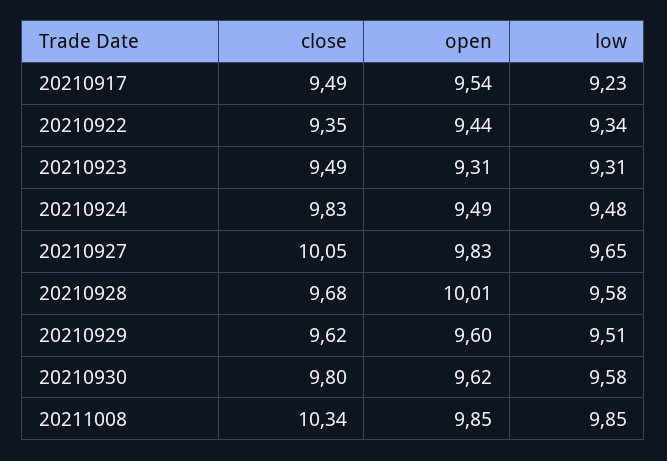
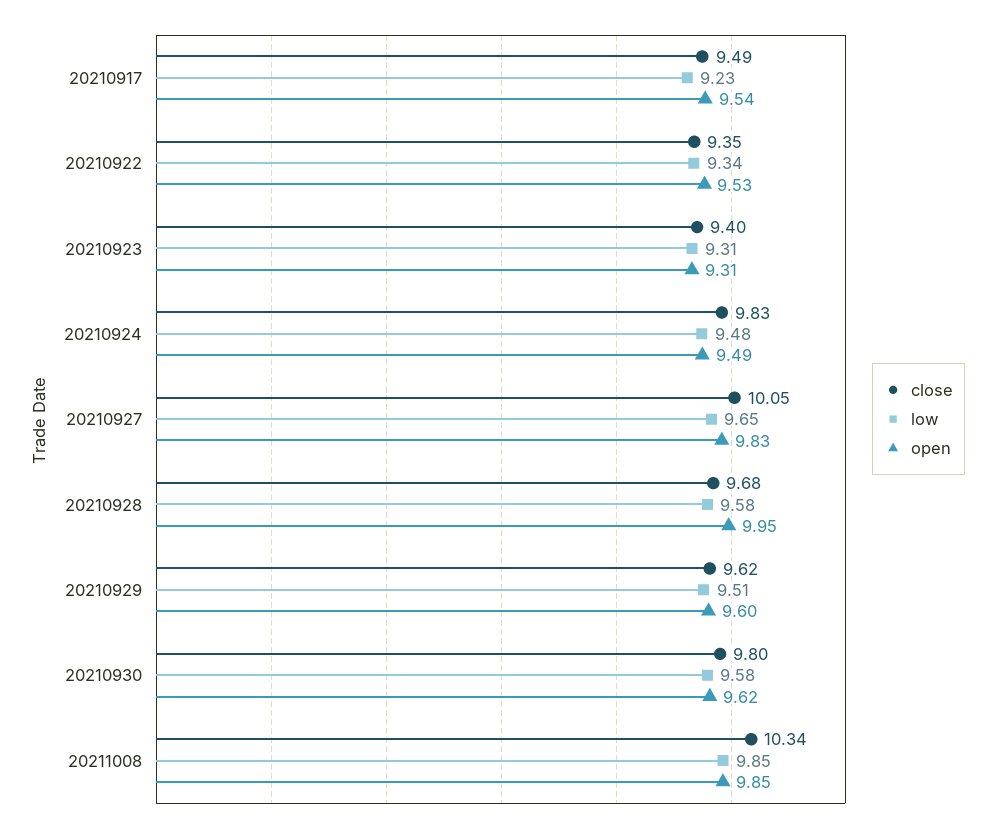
  {
    "close": {
      "20210917": 9.49,
      "20210922": 9.35,
-     "20210923": 9.49,
+     "20210923": 9.4,
      "20210924": 9.83,
      "20210927": 10.05,
      "20210928": 9.68,
      "20210929": 9.62,
      "20210930": 9.8,
      "20211008": 10.34
    },
    "open": {
      "20210917": 9.54,
-     "20210922": 9.44,
+     "20210922": 9.53,
      "20210923": 9.31,
      "20210924": 9.49,
      "20210927": 9.83,
-     "20210928": 10.01,
+     "20210928": 9.95,
      "20210929": 9.6,
      "20210930": 9.62,
      "20211008": 9.85
    },
    "low": {
      "20210917": 9.23,
      "20210922": 9.34,
      "20210923": 9.31,
      "20210924": 9.48,
      "20210927": 9.65,
      "20210928": 9.58,
      "20210929": 9.51,
      "20210930": 9.58,
      "20211008": 9.85
    }
  }

